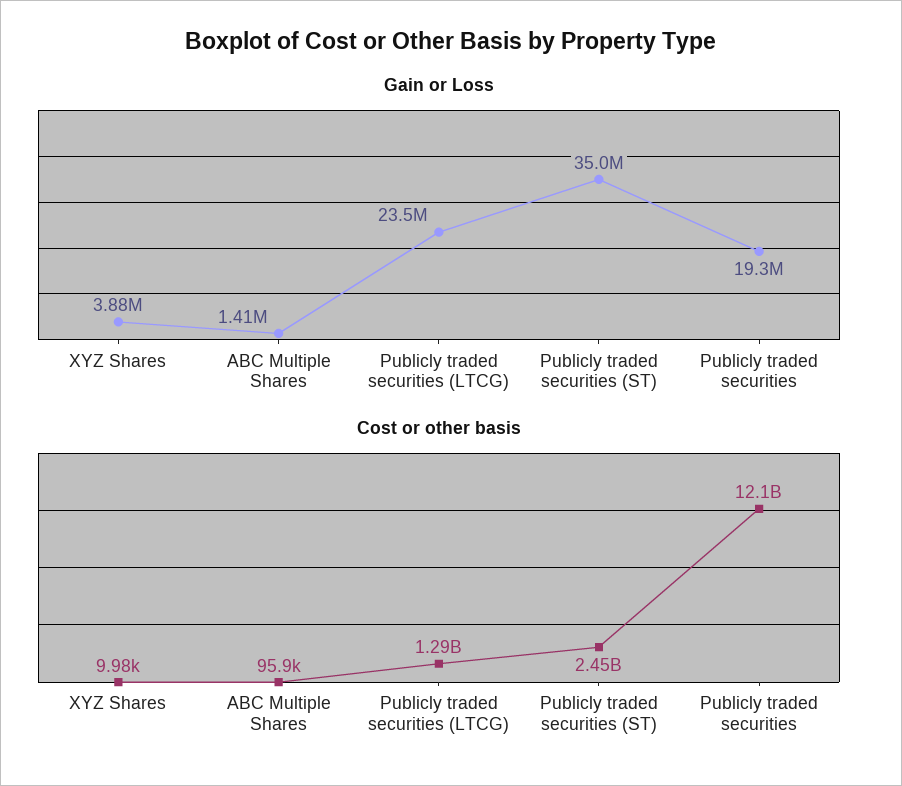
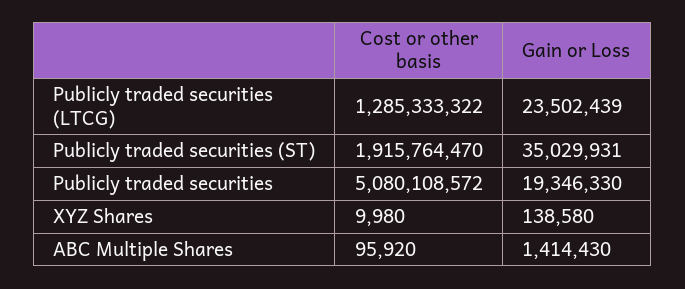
  {
    "Gain or Loss": {
-     "XYZ Shares": 3880000,
+     "XYZ Shares": 138580,
      "ABC Multiple Shares": 1414430,
      "Publicly traded securities (LTCG)": 23502439,
      "Publicly traded securities (ST)": 35029931,
      "Publicly traded securities": 19346330
    },
    "Cost or other basis": {
      "XYZ Shares": 9980,
      "ABC Multiple Shares": 95920,
      "Publicly traded securities (LTCG)": 1285333322,
-     "Publicly traded securities (ST)": 2450000000,
+     "Publicly traded securities (ST)": 1915764470,
-     "Publicly traded securities": 12100000000
+     "Publicly traded securities": 5080108572
    }
  }

